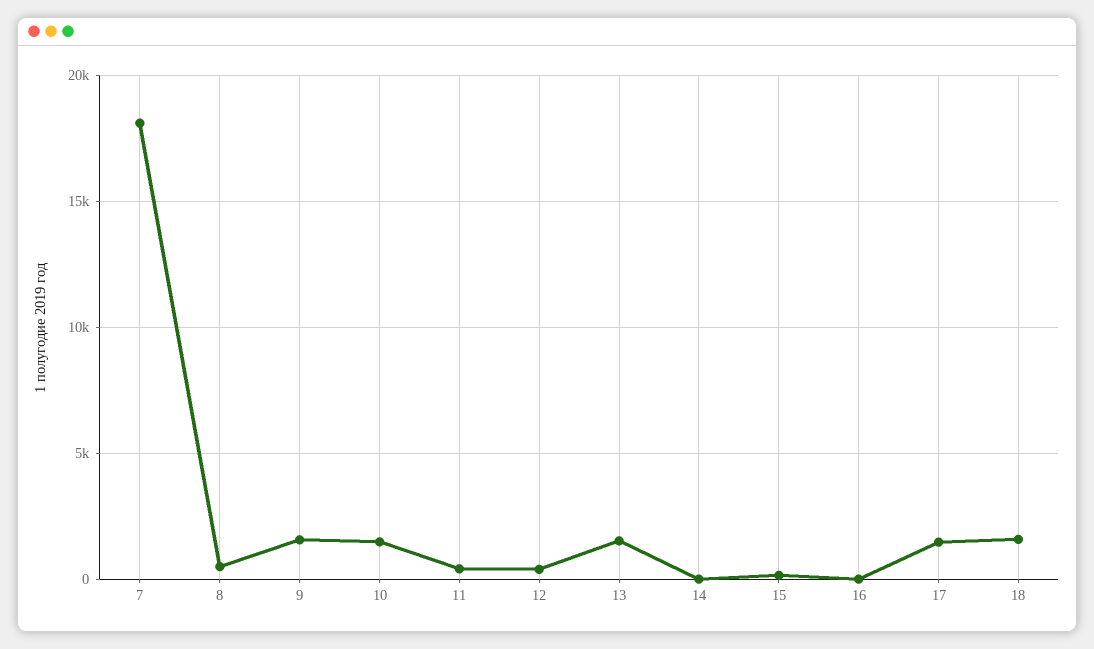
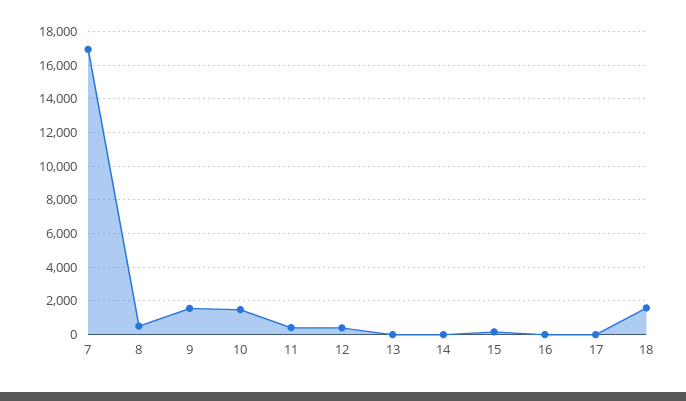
  {
-   "7": 18000,
+   "7": 17000,
    "8": 500,
    "9": 1500,
    "10": 1500,
    "11": 500,
    "12": 500,
-   "13": 1500,
+   "13": 0,
    "14": 0,
    "15": 0,
    "16": 0,
-   "17": 1500,
+   "17": 0,
    "18": 1500
  }

